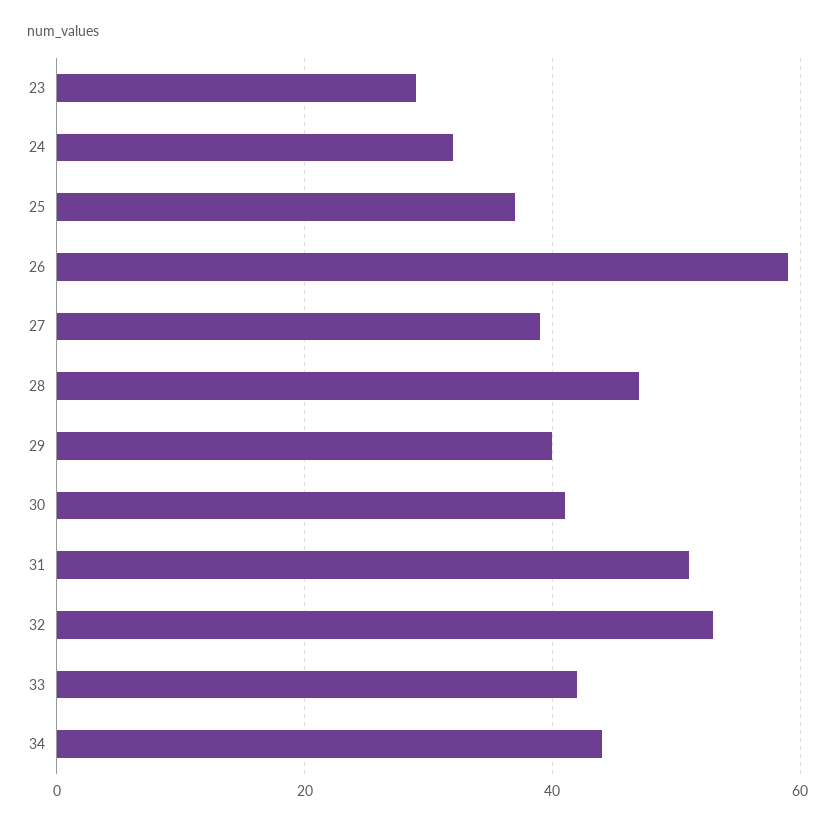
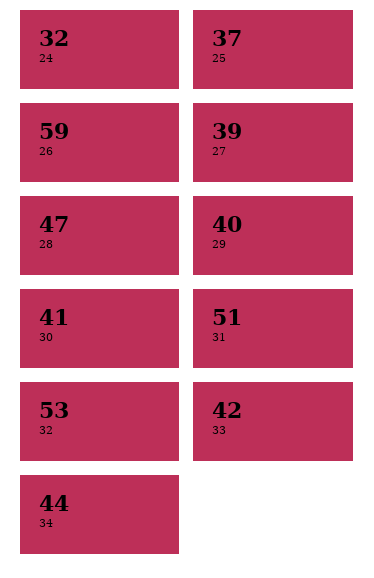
  {
-   "23": 30,
    "24": 32,
    "25": 37,
    "26": 59,
    "27": 39,
    "28": 47,
    "29": 40,
    "30": 41,
    "31": 51,
    "32": 53,
    "33": 42,
    "34": 44
  }

